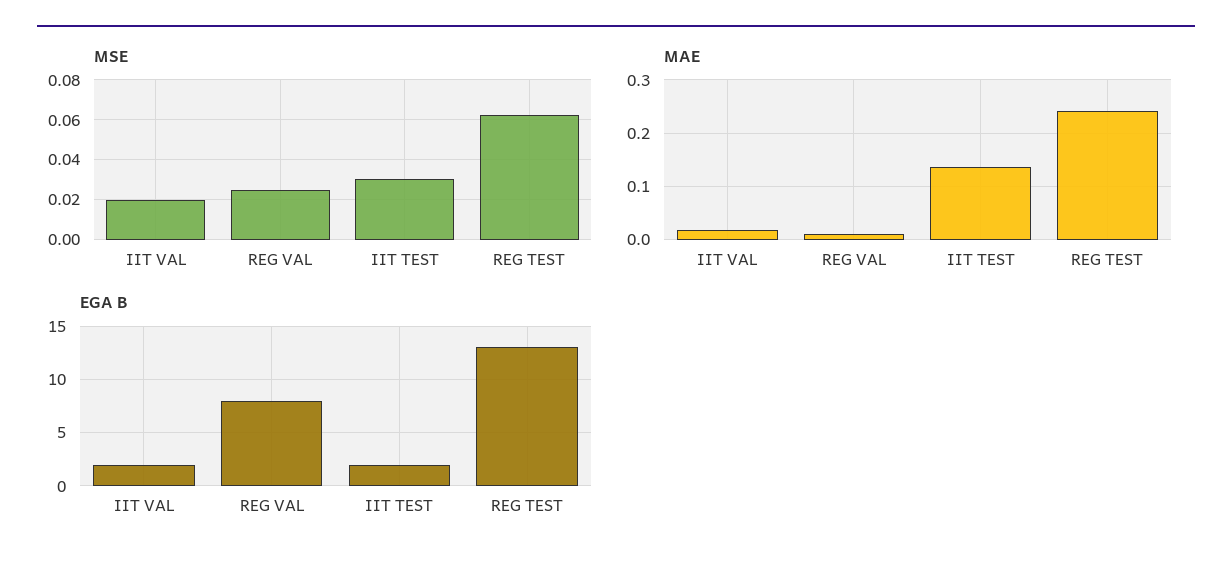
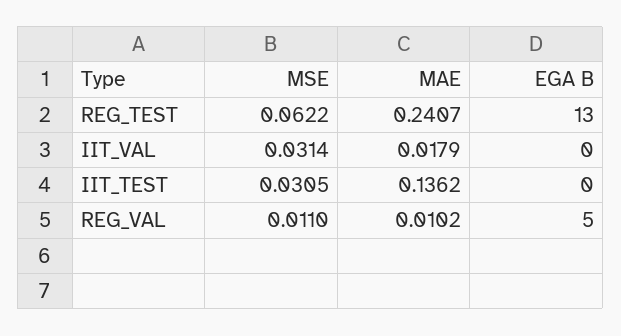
  {
    "MSE": {
-     "IIT VAL": 0.02,
+     "IIT VAL": 0.0314,
-     "REG VAL": 0.025,
+     "REG VAL": 0.011,
      "IIT TEST": 0.0305,
      "REG TEST": 0.0622
    },
    "MAE": {
      "IIT VAL": 0.0179,
      "REG VAL": 0.0102,
      "IIT TEST": 0.1362,
      "REG TEST": 0.2407
    },
    "EGA B": {
-     "IIT VAL": 2,
+     "IIT VAL": 0,
-     "REG VAL": 8,
+     "REG VAL": 5,
-     "IIT TEST": 2,
+     "IIT TEST": 0,
      "REG TEST": 13
    }
  }

